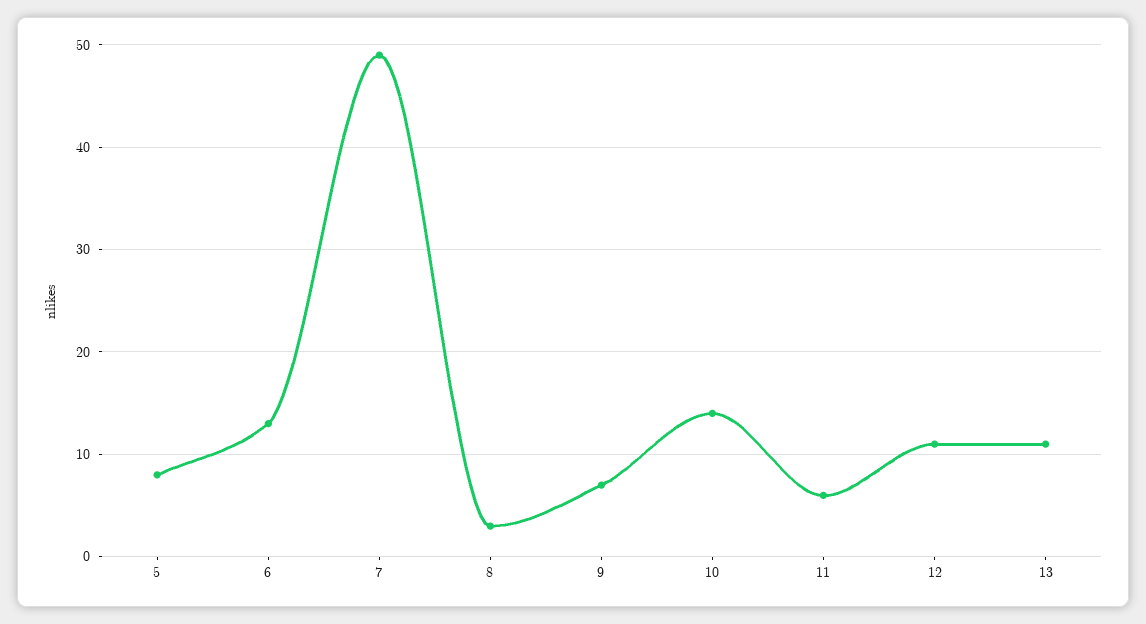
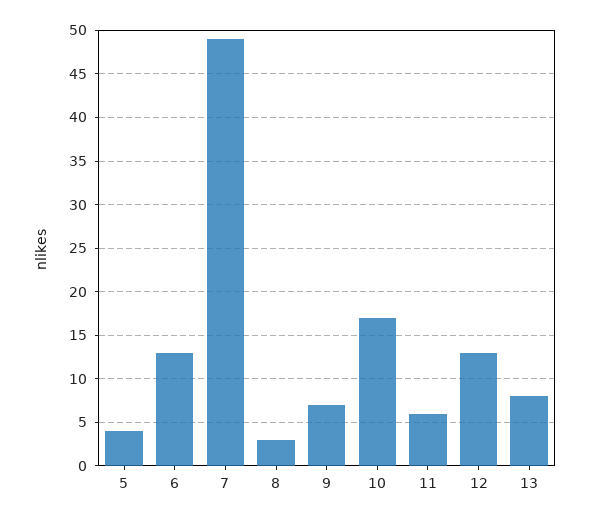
  {
-   "5": 8,
+   "5": 4,
    "6": 13,
    "7": 49,
    "8": 3,
    "9": 7,
-   "10": 14,
+   "10": 17,
    "11": 6,
-   "12": 11,
+   "12": 13,
-   "13": 11
+   "13": 8
  }

